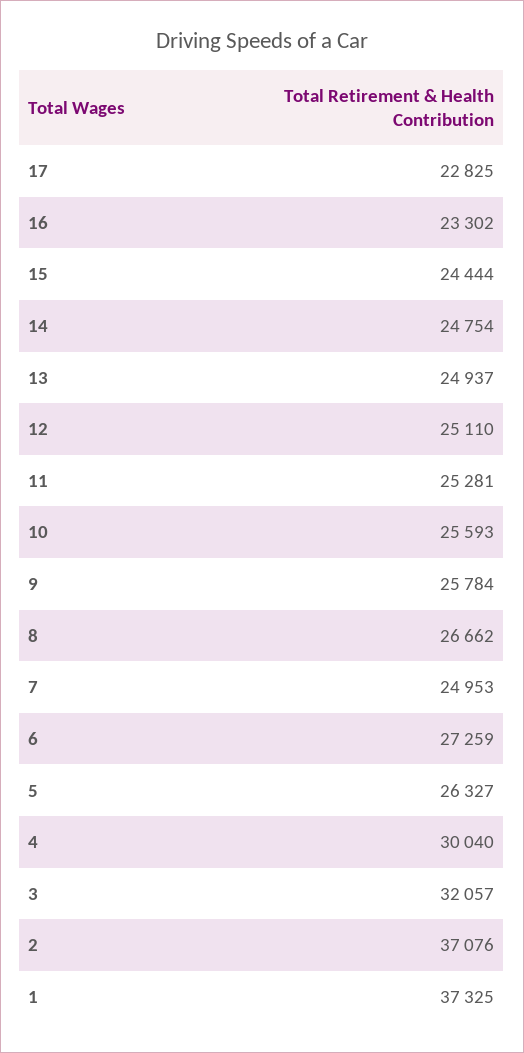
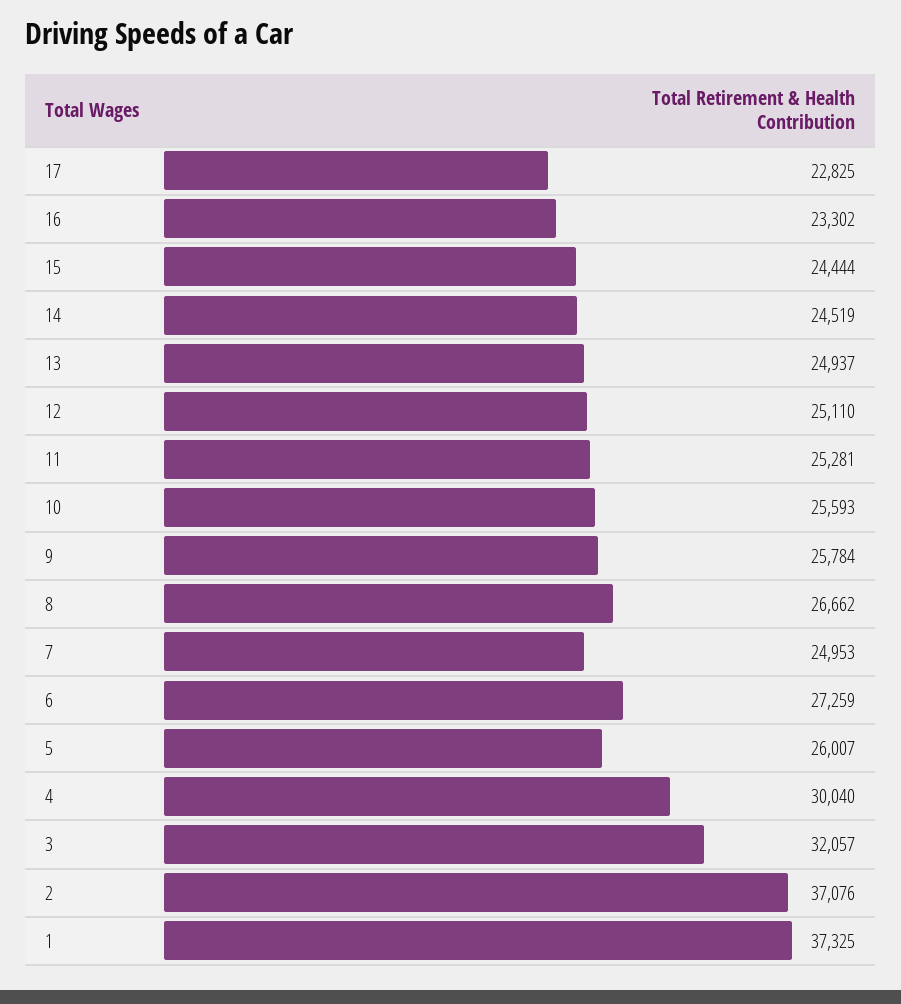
  {
    "17": 22825,
    "16": 23302,
    "15": 24444,
-   "14": 24754,
+   "14": 24519,
    "13": 24937,
    "12": 25110,
    "11": 25281,
    "10": 25593,
    "9": 25784,
    "8": 26662,
    "7": 24953,
    "6": 27259,
-   "5": 26327,
+   "5": 26007,
    "4": 30040,
    "3": 32057,
    "2": 37076,
    "1": 37325
  }

